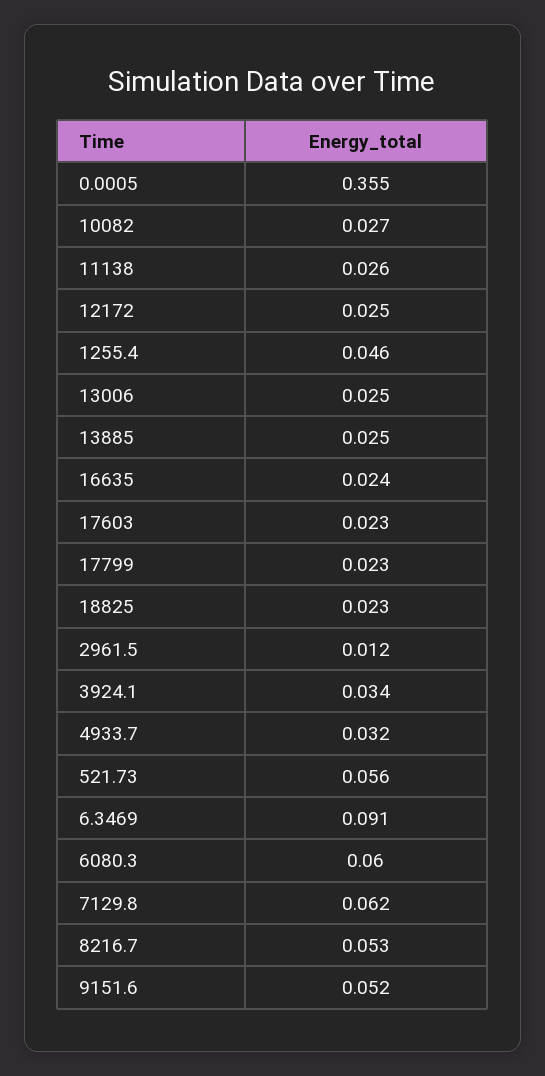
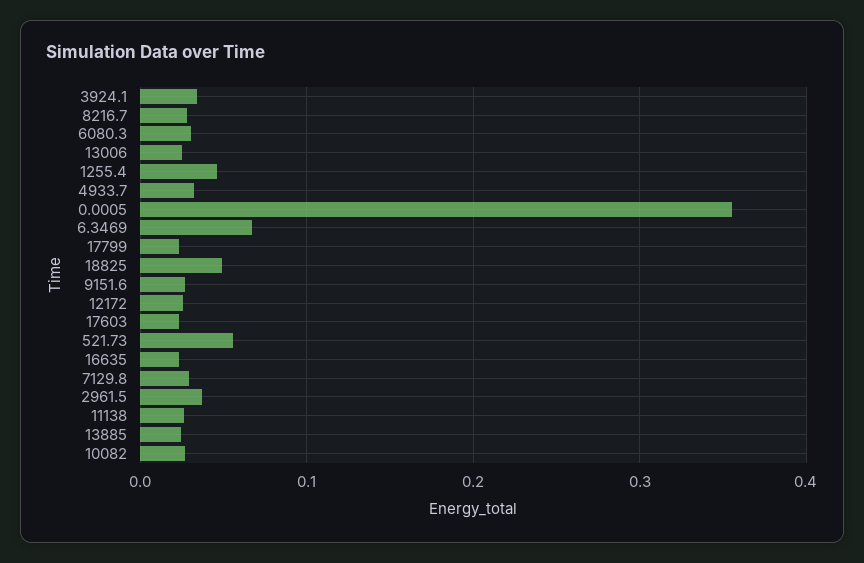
  {
    "0.0005": 0.355,
    "10082": 0.027,
    "11138": 0.026,
    "12172": 0.025,
    "1255.4": 0.046,
    "13006": 0.025,
    "13885": 0.025,
    "16635": 0.024,
    "17603": 0.023,
    "17799": 0.023,
-   "18825": 0.023,
+   "18825": 0.05,
-   "2961.5": 0.012,
+   "2961.5": 0.04,
    "3924.1": 0.034,
    "4933.7": 0.032,
    "521.73": 0.056,
-   "6.3469": 0.091,
+   "6.3469": 0.07,
-   "6080.3": 0.06,
+   "6080.3": 0.03,
-   "7129.8": 0.062,
+   "7129.8": 0.03,
-   "8216.7": 0.053,
+   "8216.7": 0.03,
-   "9151.6": 0.052
+   "9151.6": 0.03
  }

